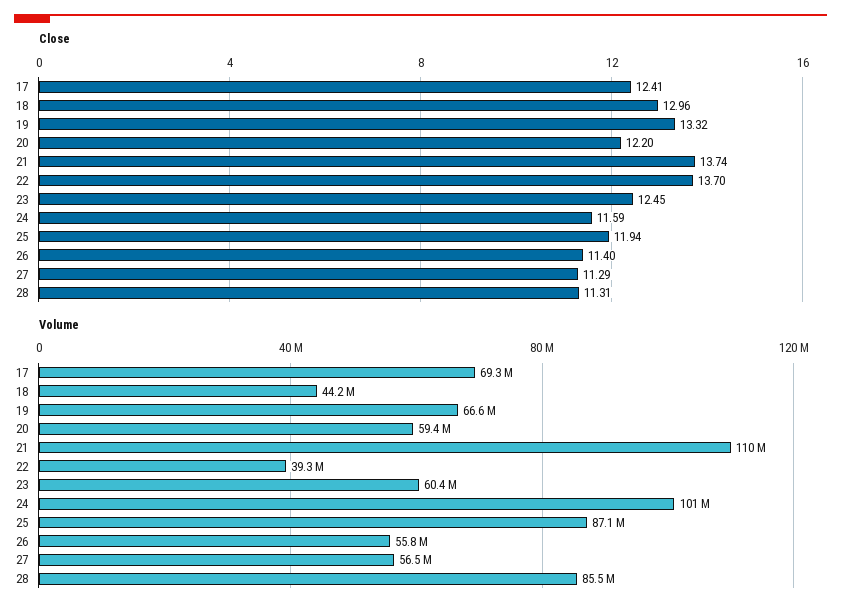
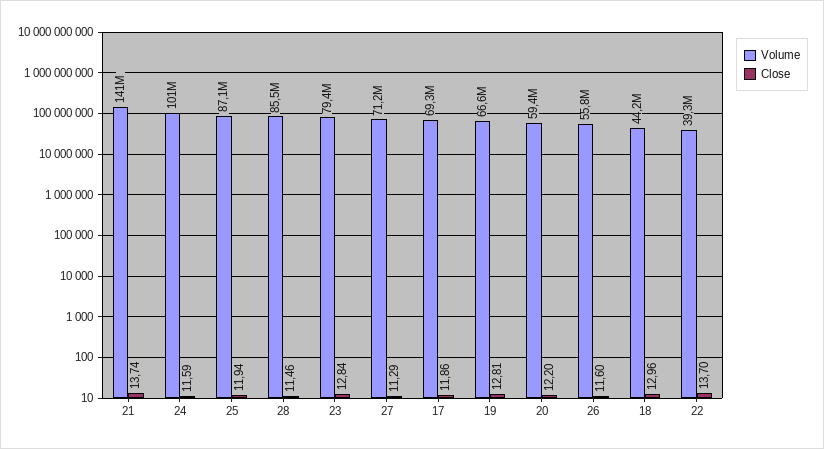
  {
    "Close": {
-     "17": 12.41,
+     "17": 11.86,
      "18": 12.96,
-     "19": 13.32,
+     "19": 12.81,
      "20": 12.2,
      "21": 13.74,
      "22": 13.7,
-     "23": 12.45,
+     "23": 12.84,
      "24": 11.59,
      "25": 11.94,
-     "26": 11.4,
+     "26": 11.6,
      "27": 11.29,
-     "28": 11.31
+     "28": 11.46
    },
    "Volume": {
      "17": 69300000,
      "18": 44200000,
      "19": 66600000,
      "20": 59400000,
-     "21": 110000000,
+     "21": 141000000,
      "22": 39300000,
-     "23": 60400000,
+     "23": 79400000,
      "24": 101000000,
      "25": 87100000,
      "26": 55800000,
-     "27": 56500000,
+     "27": 71200000,
      "28": 85500000
    }
  }

